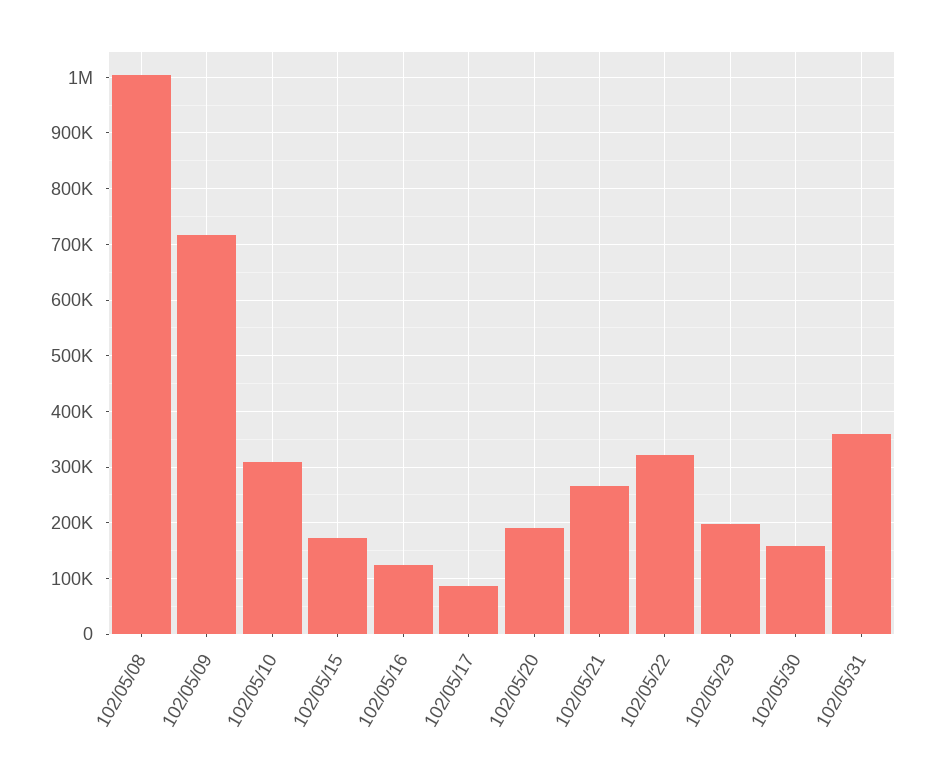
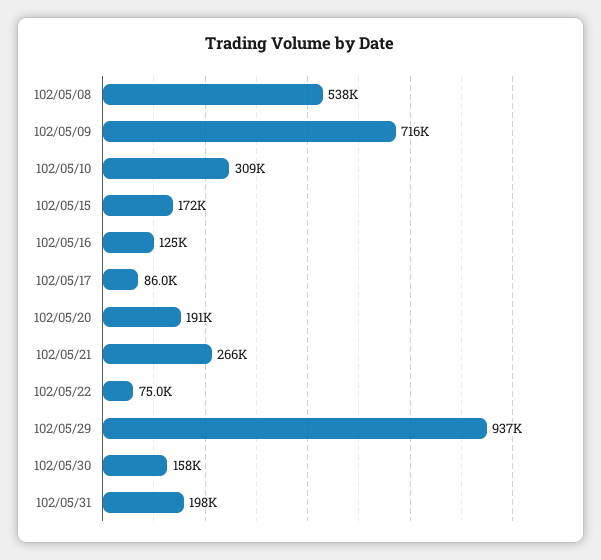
  {
-   "102/05/08": 1000000,
+   "102/05/08": 538000,
    "102/05/09": 716000,
    "102/05/10": 309000,
    "102/05/15": 172000,
    "102/05/16": 125000,
    "102/05/17": 86000,
    "102/05/20": 191000,
    "102/05/21": 266000,
-   "102/05/22": 320000,
+   "102/05/22": 75000,
-   "102/05/29": 200000,
+   "102/05/29": 937000,
    "102/05/30": 158000,
-   "102/05/31": 360000
+   "102/05/31": 198000
  }

